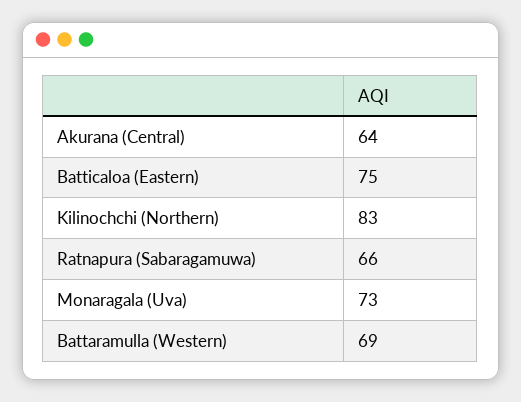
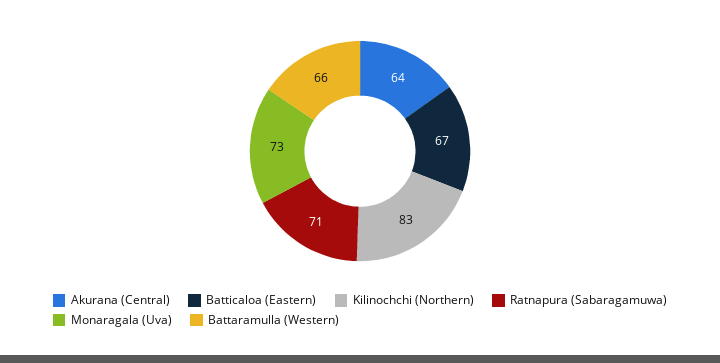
  {
    "Akurana (Central)": 64,
-   "Batticaloa (Eastern)": 75,
+   "Batticaloa (Eastern)": 67,
    "Kilinochchi (Northern)": 83,
-   "Ratnapura (Sabaragamuwa)": 66,
+   "Ratnapura (Sabaragamuwa)": 71,
    "Monaragala (Uva)": 73,
-   "Battaramulla (Western)": 69
+   "Battaramulla (Western)": 66
  }

